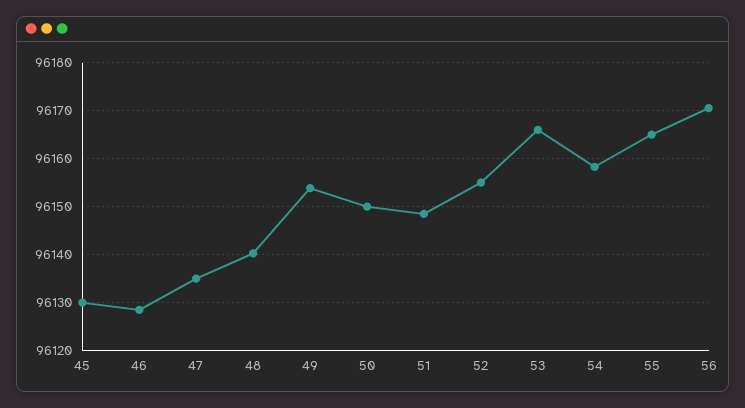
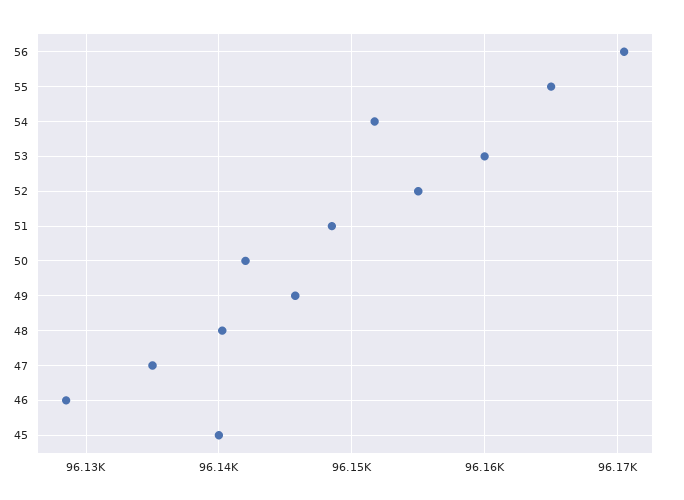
  {
-   "45": 96130,
+   "45": 96140,
    "46": 96129,
    "47": 96135,
    "48": 96140,
-   "49": 96154,
+   "49": 96146,
-   "50": 96150,
+   "50": 96142,
    "51": 96149,
    "52": 96155,
-   "53": 96166,
+   "53": 96160,
-   "54": 96158,
+   "54": 96152,
    "55": 96165,
    "56": 96171
  }

